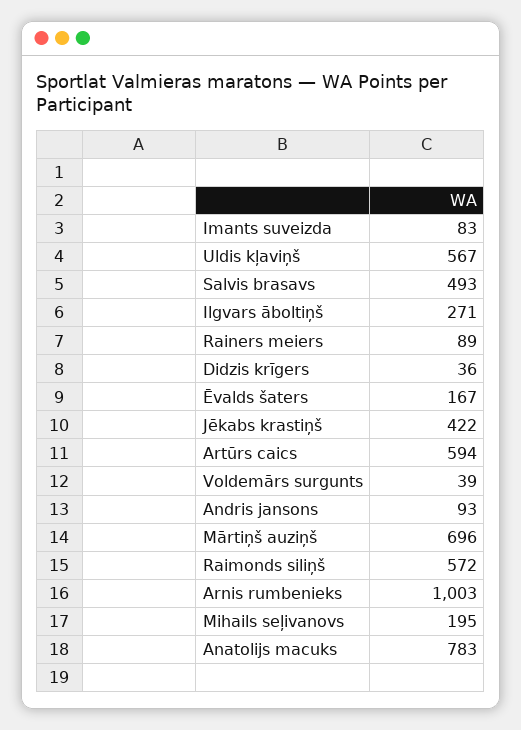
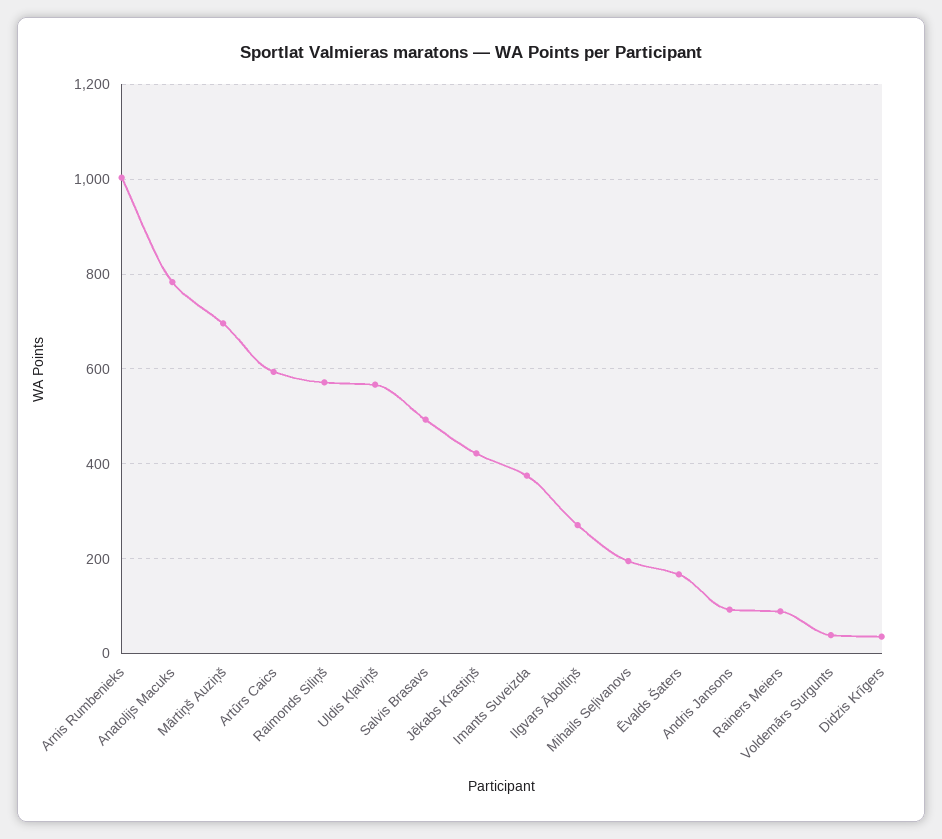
  {
-   "Imants suveizda": 83,
+   "Imants suveizda": 380,
    "Uldis kļaviņš": 567,
    "Salvis brasavs": 493,
    "Ilgvars āboltiņš": 271,
    "Rainers meiers": 89,
    "Didzis krīgers": 36,
    "Ēvalds šaters": 167,
    "Jēkabs krastiņš": 422,
    "Artūrs caics": 594,
    "Voldemārs surgunts": 39,
    "Andris jansons": 93,
    "Mārtiņš auziņš": 696,
    "Raimonds siliņš": 572,
    "Arnis rumbenieks": 1003,
    "Mihails seļivanovs": 195,
    "Anatolijs macuks": 783
  }

